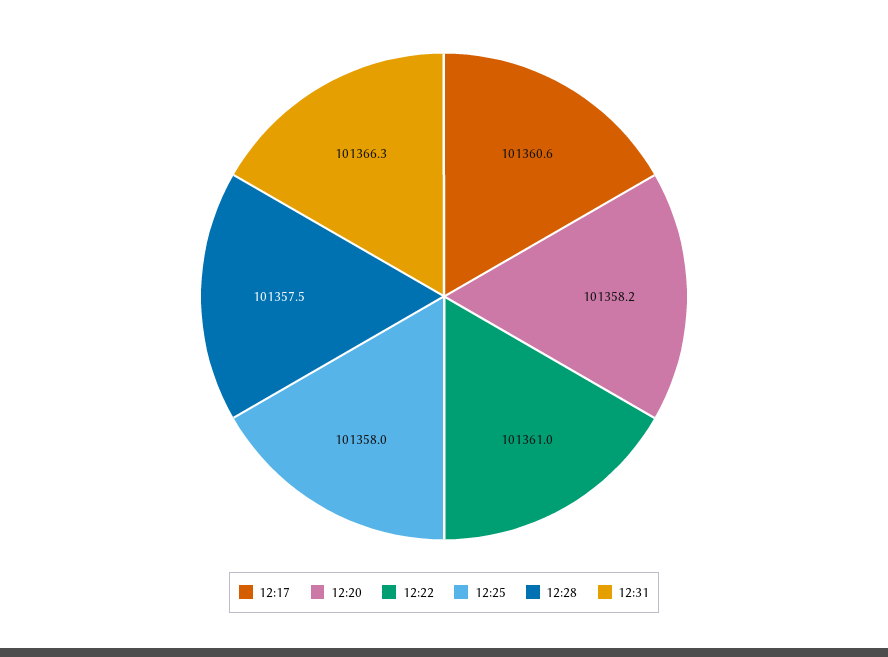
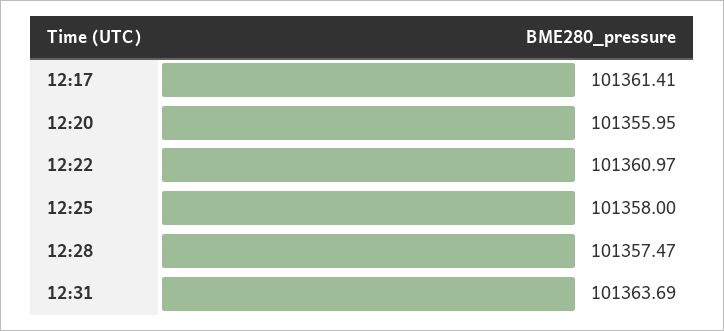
  {
-   "12:17": 101360.6,
+   "12:17": 101361.41,
-   "12:20": 101358.2,
+   "12:20": 101355.95,
    "12:22": 101360.97,
    "12:25": 101358,
    "12:28": 101357.47,
-   "12:31": 101366.3
+   "12:31": 101363.69
  }

